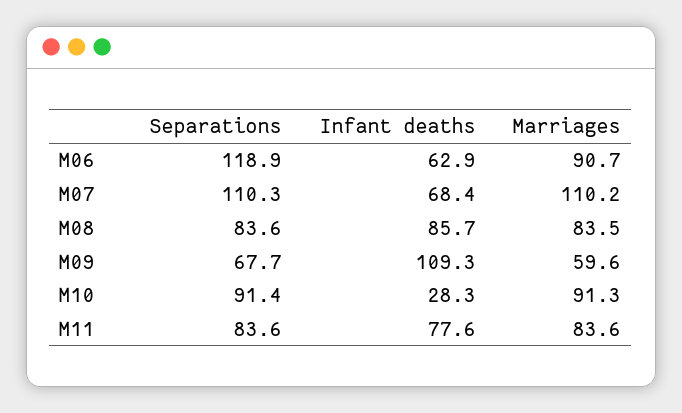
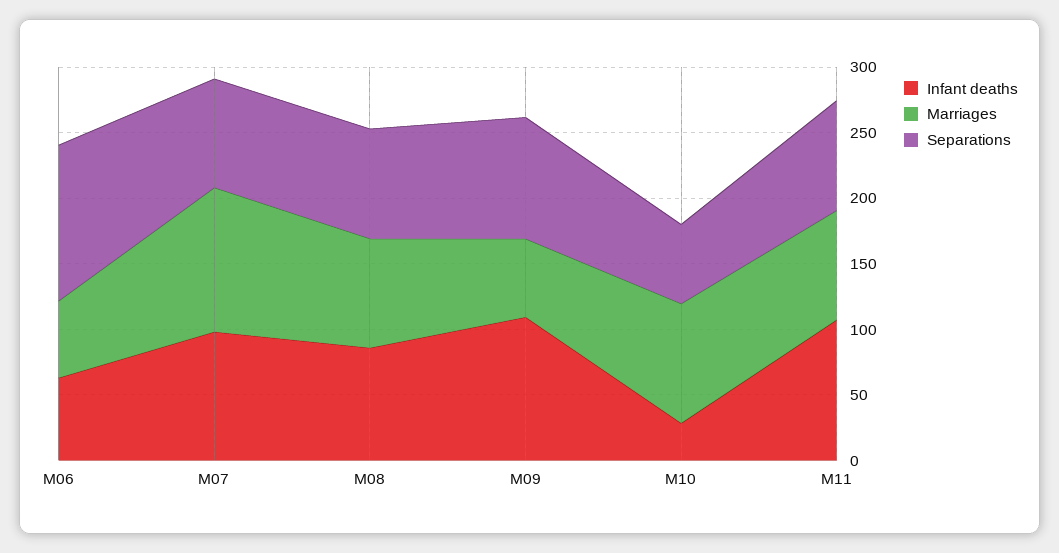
  {
    "Separations": {
      "M06": 118.9,
-     "M07": 110.3,
+     "M07": 80,
      "M08": 83.6,
-     "M09": 67.7,
+     "M09": 90,
-     "M10": 91.4,
+     "M10": 60,
      "M11": 83.6
    },
    "Infant deaths": {
      "M06": 62.9,
-     "M07": 68.4,
+     "M07": 100,
      "M08": 85.7,
      "M09": 109.3,
      "M10": 28.3,
-     "M11": 77.6
+     "M11": 110
    },
    "Marriages": {
-     "M06": 90.7,
+     "M06": 60,
      "M07": 110.2,
      "M08": 83.5,
      "M09": 59.6,
      "M10": 91.3,
      "M11": 83.6
    }
  }

